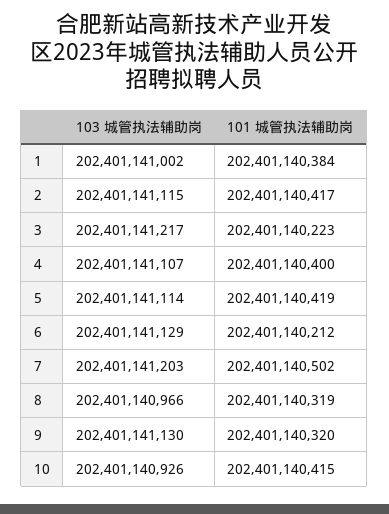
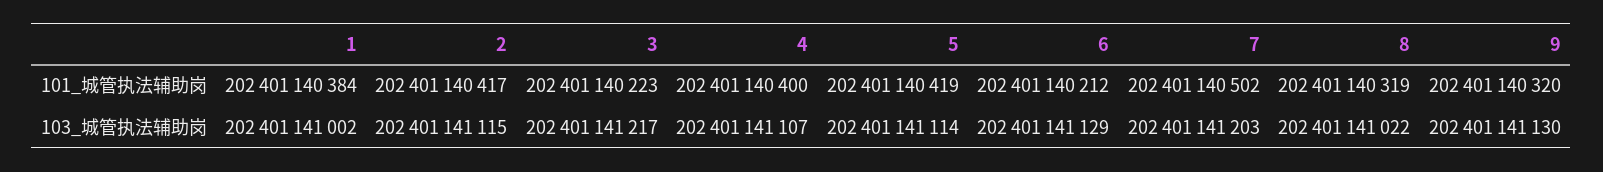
  {
    "103 城管执法辅助岗": {
      "1": 202401141002,
      "2": 202401141115,
      "3": 202401141217,
      "4": 202401141107,
      "5": 202401141114,
      "6": 202401141129,
      "7": 202401141203,
-     "8": 202401140966,
+     "8": 202401141022,
-     "9": 202401141130,
+     "9": 202401141130
-     "10": 202401140926
    },
    "101 城管执法辅助岗": {
      "1": 202401140384,
      "2": 202401140417,
      "3": 202401140223,
      "4": 202401140400,
      "5": 202401140419,
      "6": 202401140212,
      "7": 202401140502,
      "8": 202401140319,
-     "9": 202401140320,
+     "9": 202401140320
-     "10": 202401140415
    }
  }

